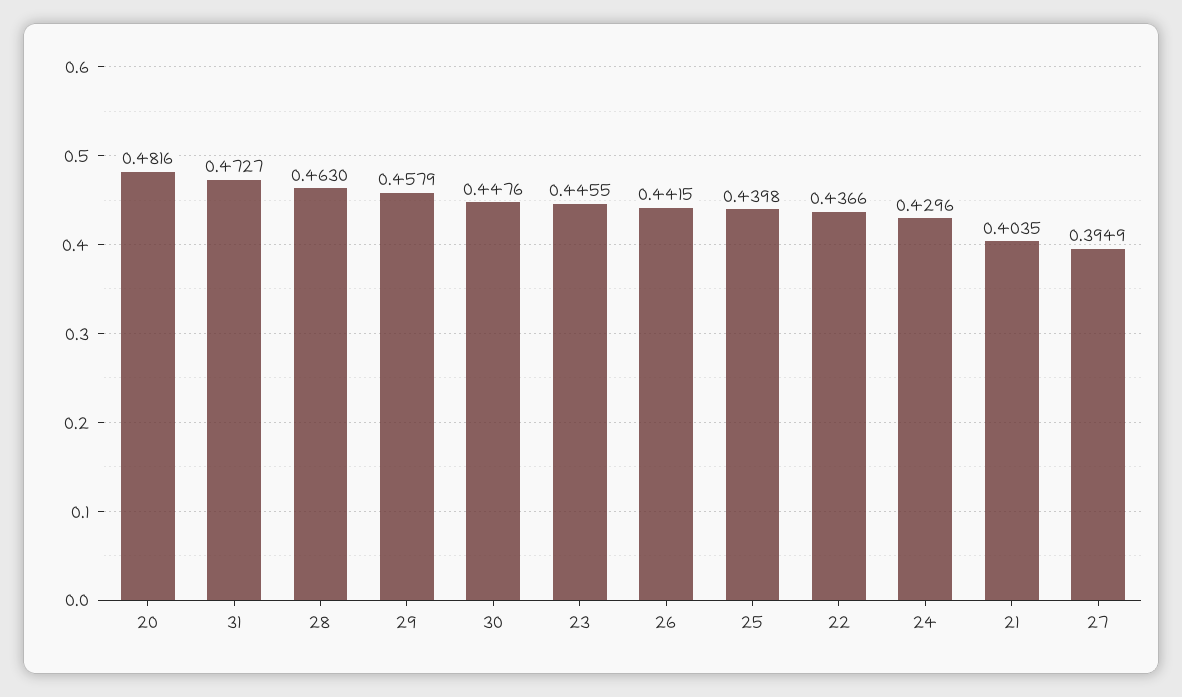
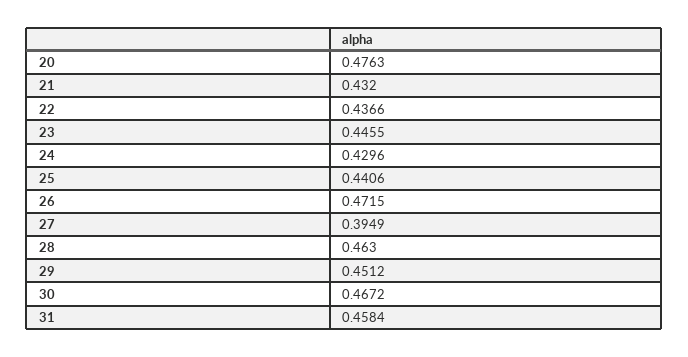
  {
-   "20": 0.4816,
+   "20": 0.4763,
-   "31": 0.4727,
+   "31": 0.4584,
    "28": 0.463,
-   "29": 0.4579,
+   "29": 0.4512,
-   "30": 0.4476,
+   "30": 0.4672,
    "23": 0.4455,
-   "26": 0.4415,
+   "26": 0.4715,
-   "25": 0.4398,
+   "25": 0.4406,
    "22": 0.4366,
    "24": 0.4296,
-   "21": 0.4035,
+   "21": 0.432,
    "27": 0.3949
  }

